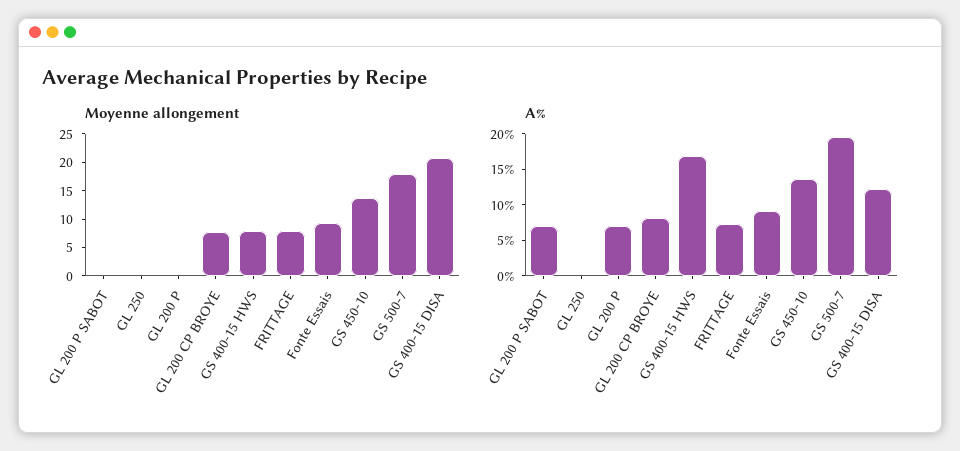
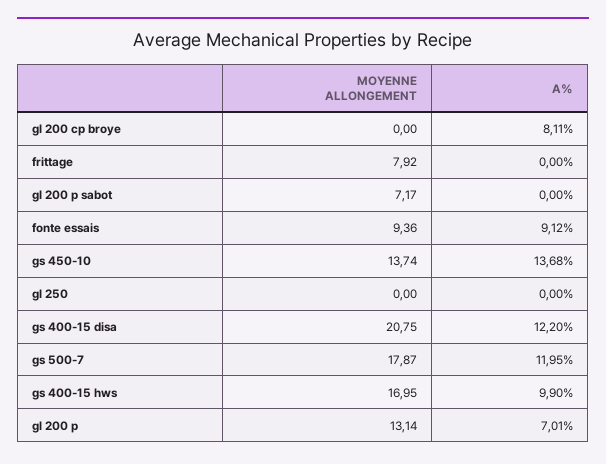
  {
    "Moyenne allongement": {
-     "GL 200 P SABOT": 0,
+     "GL 200 P SABOT": 7.17,
      "GL 250": 0,
-     "GL 200 P": 0,
+     "GL 200 P": 13.14,
-     "GL 200 CP BROYE": 7.5,
+     "GL 200 CP BROYE": 0,
-     "GS 400-15 HWS": 7.5,
+     "GS 400-15 HWS": 16.95,
      "FRITTAGE": 7.92,
      "Fonte Essais": 9.36,
      "GS 450-10": 13.74,
      "GS 500-7": 17.87,
      "GS 400-15 DISA": 20.75
    },
    "A%": {
-     "GL 200 P SABOT": 7.5,
+     "GL 200 P SABOT": 0,
      "GL 250": 0,
      "GL 200 P": 7.01,
      "GL 200 CP BROYE": 8.11,
-     "GS 400-15 HWS": 17.5,
+     "GS 400-15 HWS": 9.9,
-     "FRITTAGE": 7.5,
+     "FRITTAGE": 0,
      "Fonte Essais": 9.12,
      "GS 450-10": 13.68,
-     "GS 500-7": 20,
+     "GS 500-7": 11.95,
      "GS 400-15 DISA": 12.2
    }
  }

